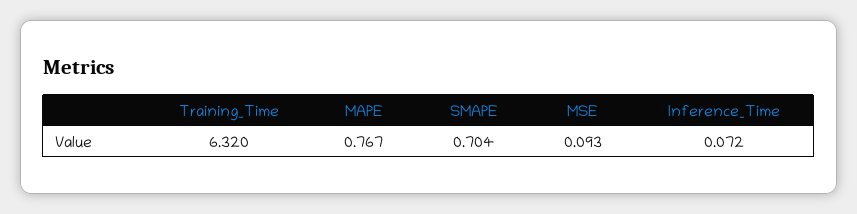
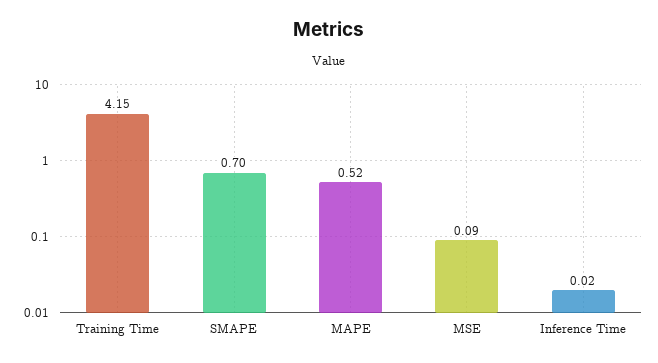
  {
-   "Training_Time": 6.32,
+   "Training_Time": 4.15,
-   "MAPE": 0.767,
+   "MAPE": 0.52,
    "SMAPE": 0.704,
    "MSE": 0.093,
-   "Inference_Time": 0.072
+   "Inference_Time": 0.02
  }

